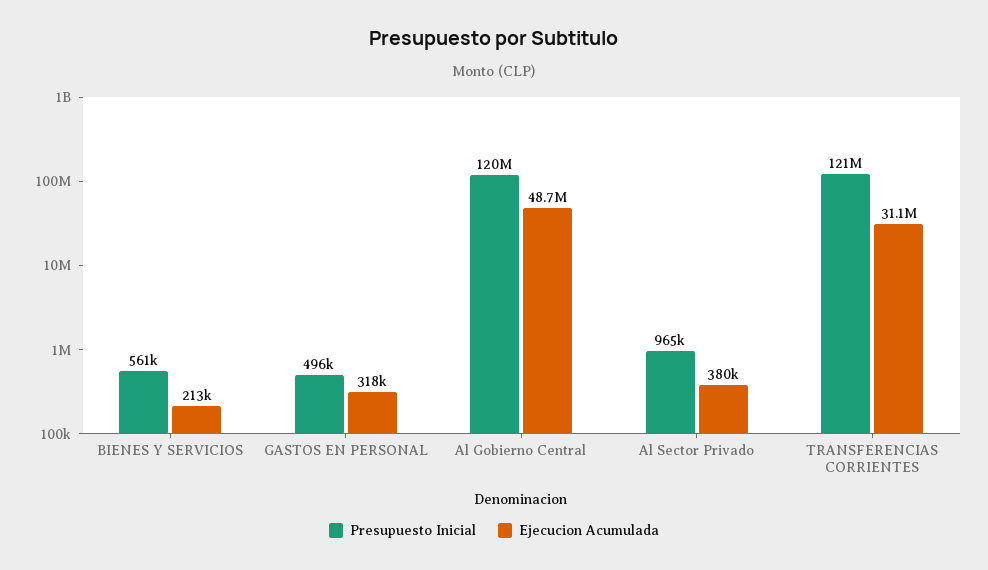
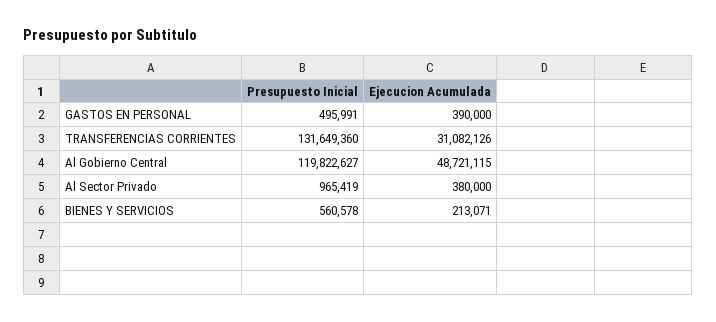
  {
    "Presupuesto Inicial": {
      "BIENES Y SERVICIOS": 560578,
      "GASTOS EN PERSONAL": 495991,
      "Al Gobierno Central": 119822627,
      "Al Sector Privado": 965419,
-     "TRANSFERENCIAS CORRIENTES": 121000000
+     "TRANSFERENCIAS CORRIENTES": 131649360
    },
    "Ejecucion Acumulada": {
      "BIENES Y SERVICIOS": 213071,
-     "GASTOS EN PERSONAL": 318000,
+     "GASTOS EN PERSONAL": 390000,
      "Al Gobierno Central": 48721115,
      "Al Sector Privado": 380000,
      "TRANSFERENCIAS CORRIENTES": 31082126
    }
  }

